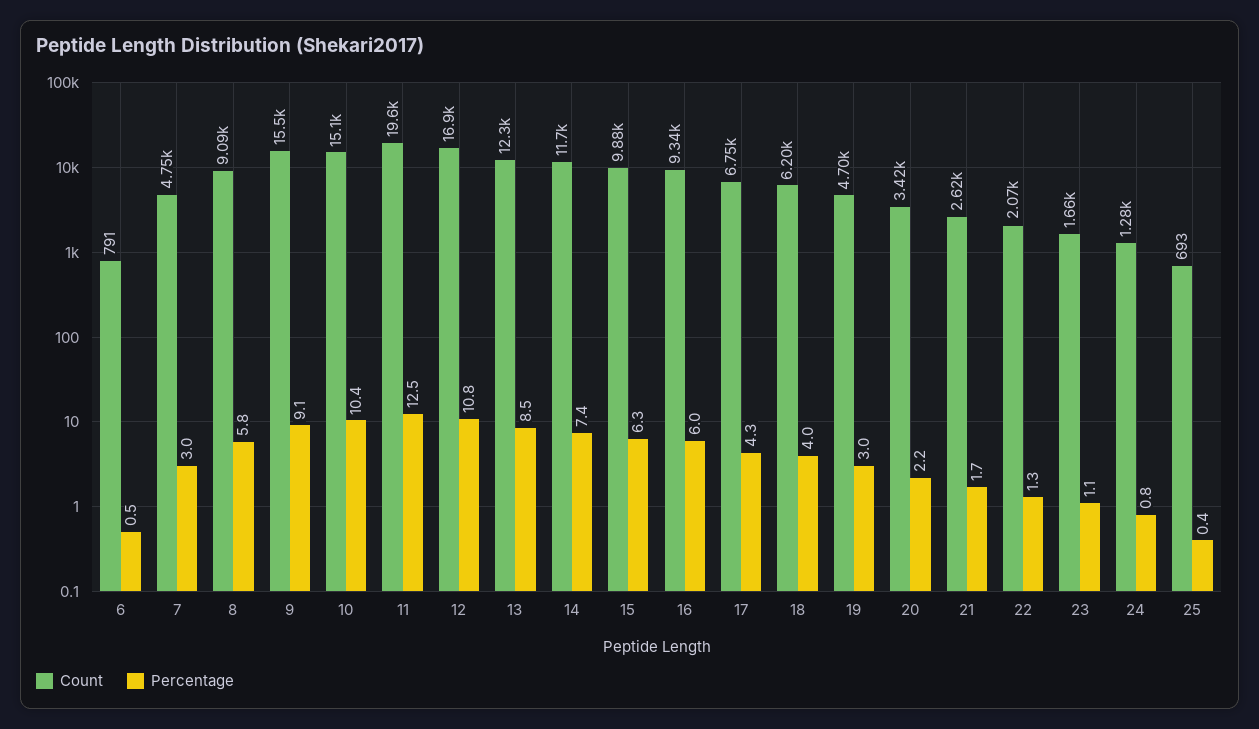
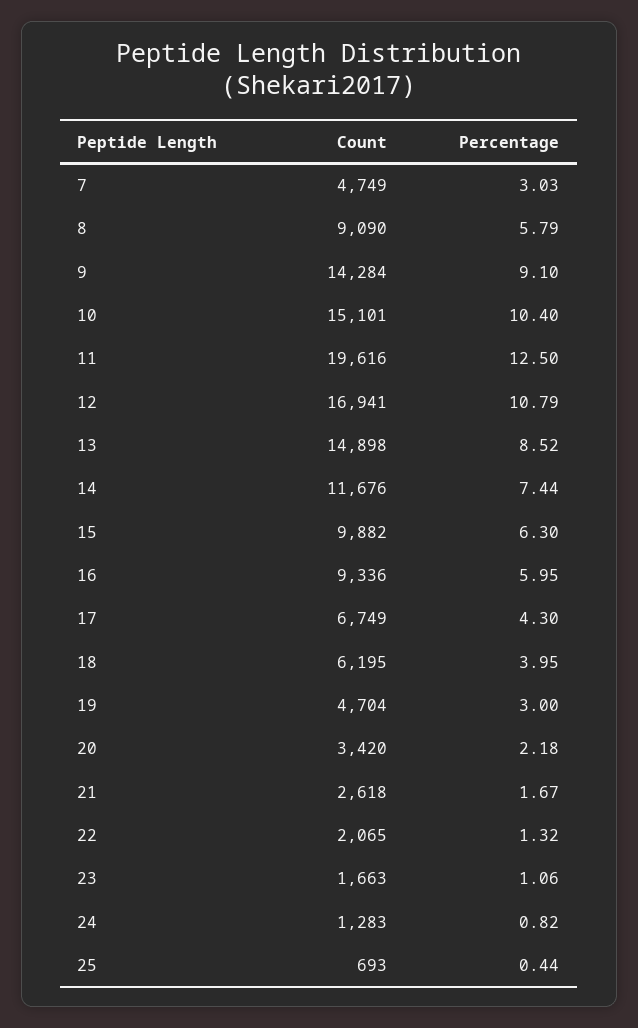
  {
    "Count": {
-     "6": 791,
      "7": 4749,
      "8": 9090,
-     "9": 15500,
+     "9": 14284,
      "10": 15101,
      "11": 19616,
      "12": 16941,
-     "13": 12300,
+     "13": 14898,
      "14": 11676,
      "15": 9882,
      "16": 9336,
      "17": 6749,
      "18": 6195,
      "19": 4704,
      "20": 3420,
      "21": 2618,
      "22": 2065,
      "23": 1663,
      "24": 1283,
      "25": 693
    },
    "Percentage": {
-     "6": 0.5,
      "7": 3.03,
      "8": 5.79,
      "9": 9.1,
      "10": 10.4,
      "11": 12.5,
      "12": 10.79,
      "13": 8.52,
      "14": 7.44,
      "15": 6.3,
      "16": 5.95,
      "17": 4.3,
      "18": 3.95,
      "19": 3,
      "20": 2.18,
      "21": 1.67,
      "22": 1.32,
      "23": 1.06,
      "24": 0.82,
      "25": 0.44
    }
  }

